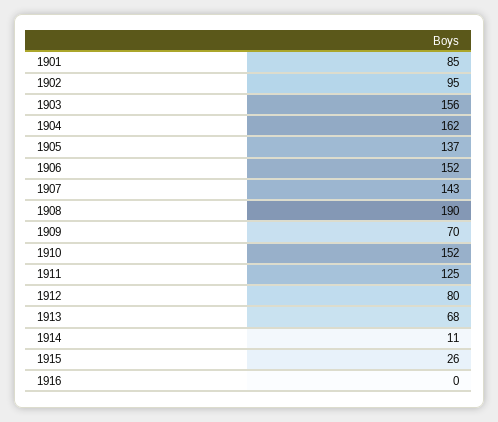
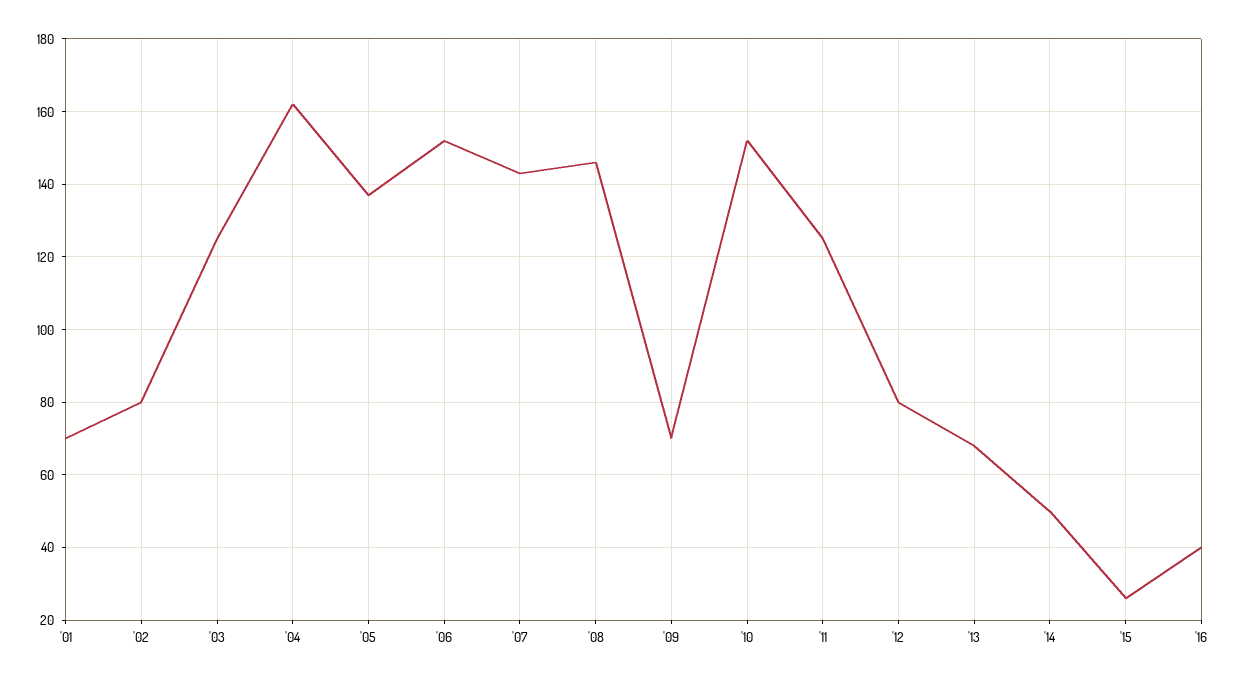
  {
-   "1901": 85,
+   "1901": 70,
-   "1902": 95,
+   "1902": 80,
-   "1903": 156,
+   "1903": 125,
    "1904": 162,
    "1905": 137,
    "1906": 152,
    "1907": 143,
-   "1908": 190,
+   "1908": 145,
    "1909": 70,
    "1910": 152,
    "1911": 125,
    "1912": 80,
    "1913": 68,
-   "1914": 11,
+   "1914": 50,
    "1915": 26,
-   "1916": 0
+   "1916": 40
  }

